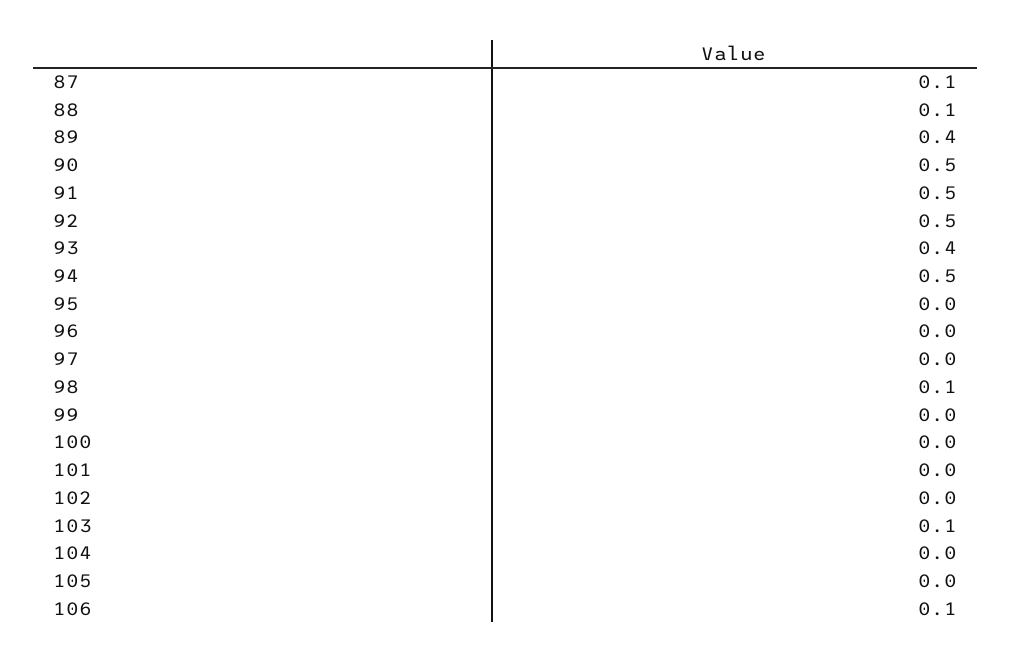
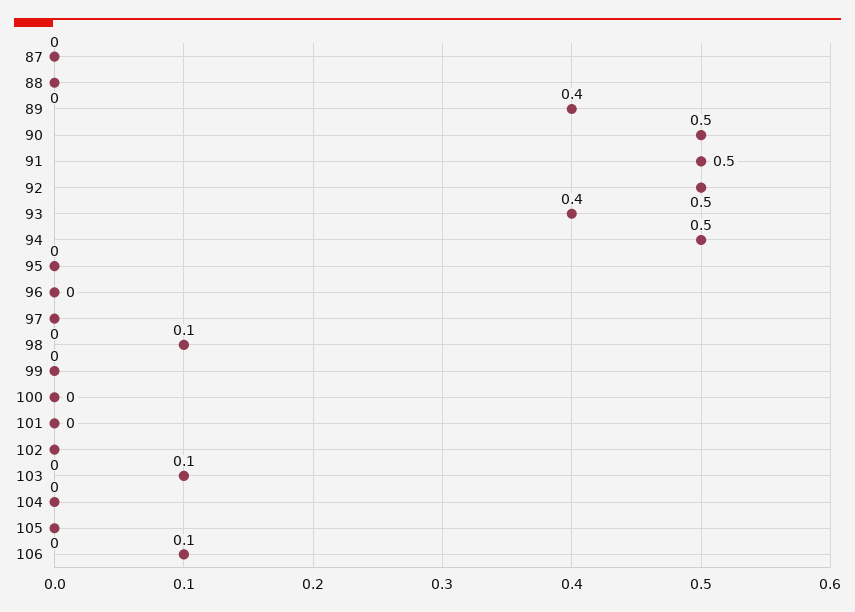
  {
-   "87": 0.1,
+   "87": 0,
-   "88": 0.1,
+   "88": 0,
    "89": 0.4,
    "90": 0.5,
    "91": 0.5,
    "92": 0.5,
    "93": 0.4,
    "94": 0.5,
    "95": 0,
    "96": 0,
    "97": 0,
    "98": 0.1,
    "99": 0,
    "100": 0,
    "101": 0,
    "102": 0,
    "103": 0.1,
    "104": 0,
    "105": 0,
    "106": 0.1
  }

